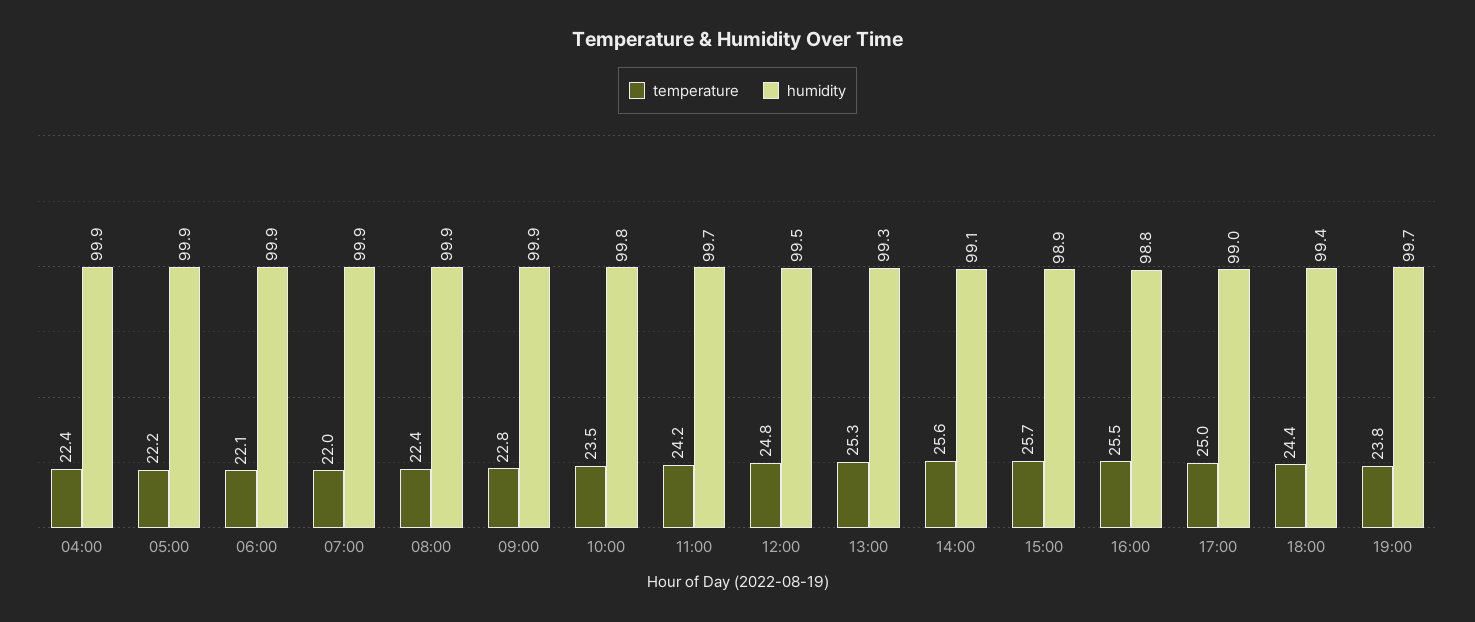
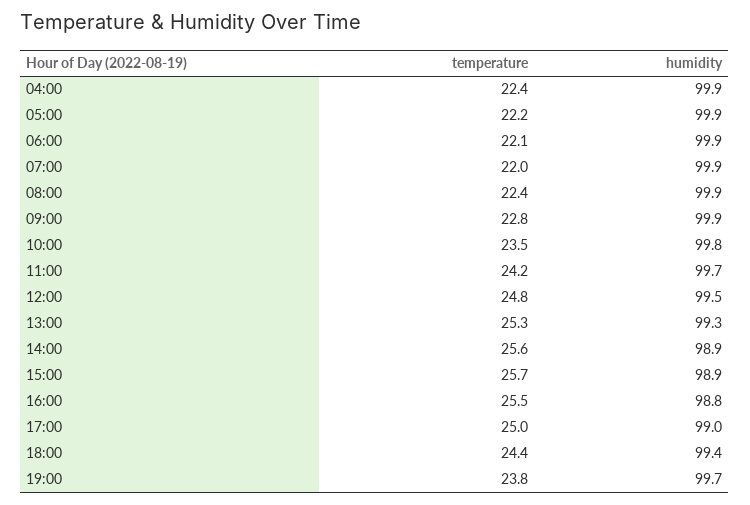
  {
    "temperature": {
      "04:00": 22.4,
      "05:00": 22.2,
      "06:00": 22.1,
      "07:00": 22,
      "08:00": 22.4,
      "09:00": 22.8,
      "10:00": 23.5,
      "11:00": 24.2,
      "12:00": 24.8,
      "13:00": 25.3,
      "14:00": 25.6,
      "15:00": 25.7,
      "16:00": 25.5,
      "17:00": 25,
      "18:00": 24.4,
      "19:00": 23.8
    },
    "humidity": {
      "04:00": 99.9,
      "05:00": 99.9,
      "06:00": 99.9,
      "07:00": 99.9,
      "08:00": 99.9,
      "09:00": 99.9,
      "10:00": 99.8,
      "11:00": 99.7,
      "12:00": 99.5,
      "13:00": 99.3,
-     "14:00": 99.1,
+     "14:00": 98.9,
      "15:00": 98.9,
      "16:00": 98.8,
      "17:00": 99,
      "18:00": 99.4,
      "19:00": 99.7
    }
  }

